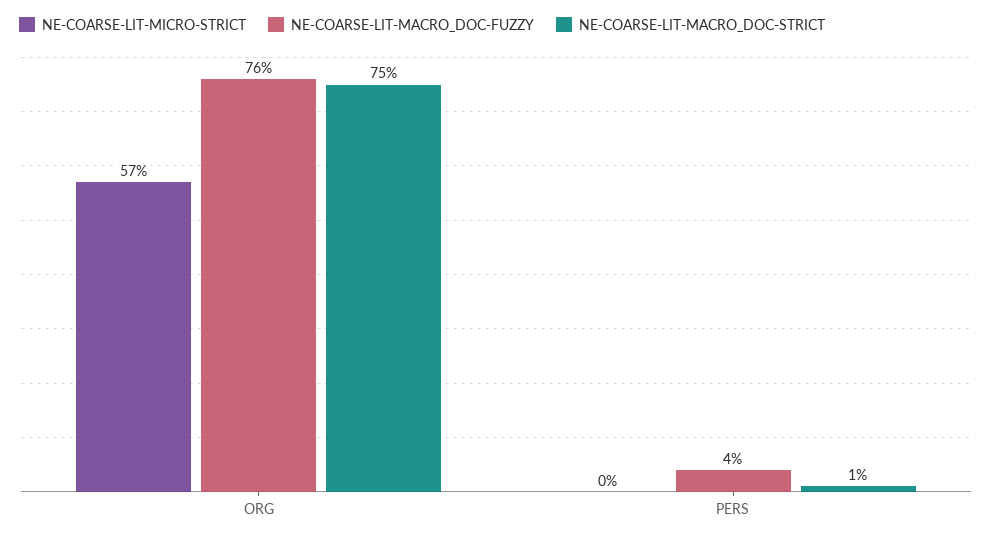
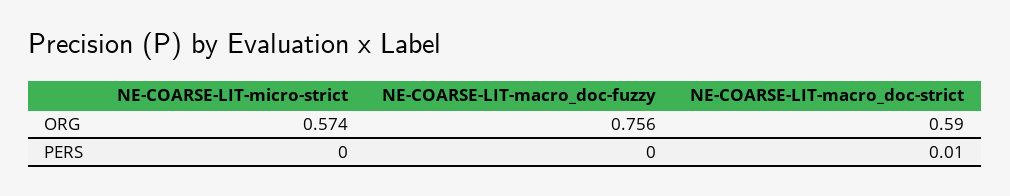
  {
    "NE-COARSE-LIT-MICRO-STRICT": {
      "ORG": 0.574,
      "PERS": 0
    },
    "NE-COARSE-LIT-MACRO_DOC-FUZZY": {
      "ORG": 0.756,
-     "PERS": 0.04
+     "PERS": 0
    },
    "NE-COARSE-LIT-MACRO_DOC-STRICT": {
-     "ORG": 0.75,
+     "ORG": 0.59,
      "PERS": 0.01
    }
  }

